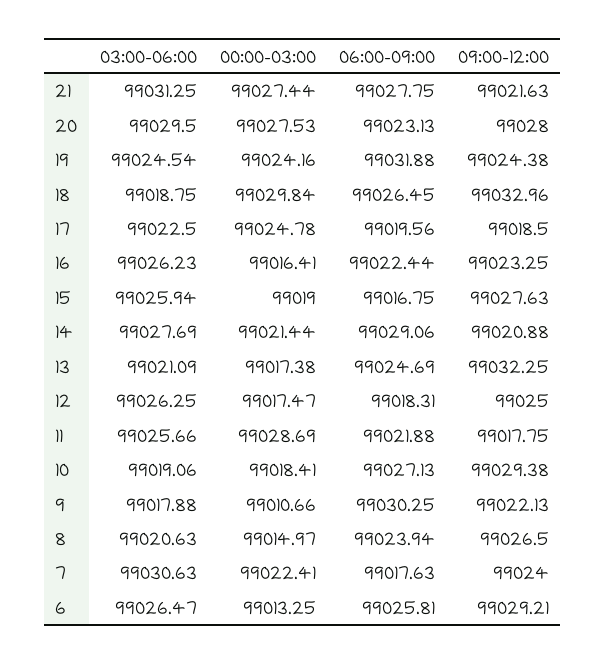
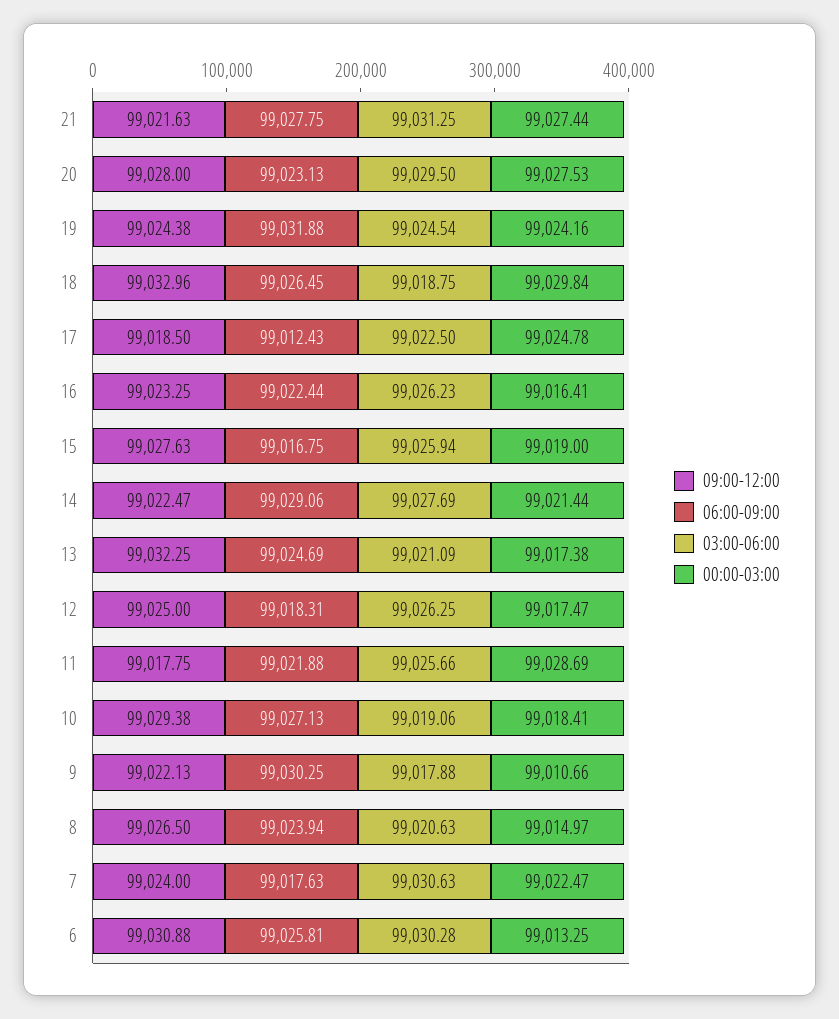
  {
    "03:00-06:00": {
      "21": 99031.25,
      "20": 99029.5,
      "19": 99024.54,
      "18": 99018.75,
      "17": 99022.5,
      "16": 99026.23,
      "15": 99025.94,
      "14": 99027.69,
      "13": 99021.09,
      "12": 99026.25,
      "11": 99025.66,
      "10": 99019.06,
      "9": 99017.88,
      "8": 99020.63,
      "7": 99030.63,
-     "6": 99026.47
+     "6": 99030.28
    },
    "00:00-03:00": {
      "21": 99027.44,
      "20": 99027.53,
      "19": 99024.16,
      "18": 99029.84,
      "17": 99024.78,
      "16": 99016.41,
      "15": 99019,
      "14": 99021.44,
      "13": 99017.38,
      "12": 99017.47,
      "11": 99028.69,
      "10": 99018.41,
      "9": 99010.66,
      "8": 99014.97,
-     "7": 99022.41,
+     "7": 99022.47,
      "6": 99013.25
    },
    "06:00-09:00": {
      "21": 99027.75,
      "20": 99023.13,
      "19": 99031.88,
      "18": 99026.45,
-     "17": 99019.56,
+     "17": 99012.43,
      "16": 99022.44,
      "15": 99016.75,
      "14": 99029.06,
      "13": 99024.69,
      "12": 99018.31,
      "11": 99021.88,
      "10": 99027.13,
      "9": 99030.25,
      "8": 99023.94,
      "7": 99017.63,
      "6": 99025.81
    },
    "09:00-12:00": {
      "21": 99021.63,
      "20": 99028,
      "19": 99024.38,
      "18": 99032.96,
      "17": 99018.5,
      "16": 99023.25,
      "15": 99027.63,
-     "14": 99020.88,
+     "14": 99022.47,
      "13": 99032.25,
      "12": 99025,
      "11": 99017.75,
      "10": 99029.38,
      "9": 99022.13,
      "8": 99026.5,
      "7": 99024,
-     "6": 99029.21
+     "6": 99030.88
    }
  }

